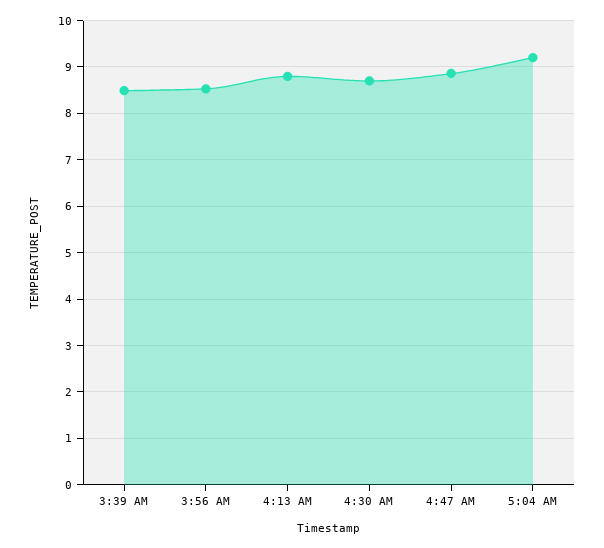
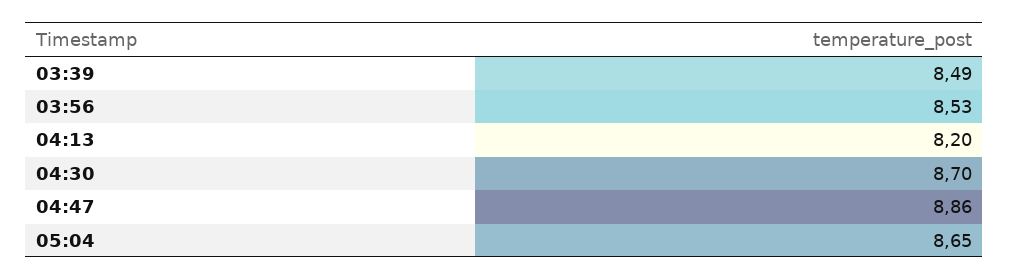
  {
    "3:39 AM": 8.49,
    "3:56 AM": 8.53,
-   "4:13 AM": 8.8,
+   "4:13 AM": 8.2,
    "4:30 AM": 8.7,
    "4:47 AM": 8.86,
-   "5:04 AM": 9.2
+   "5:04 AM": 8.65
  }

